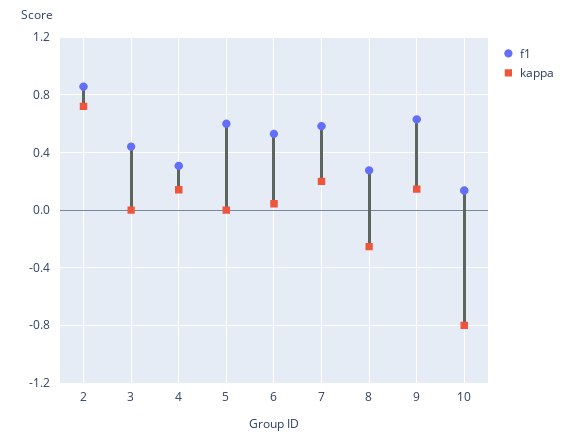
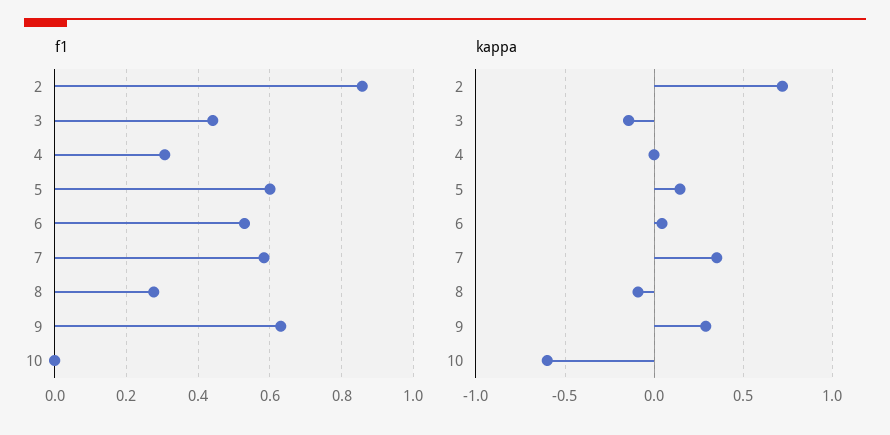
  {
    "f1": {
      "2": 0.86,
      "3": 0.44,
      "4": 0.3,
      "5": 0.6,
      "6": 0.52,
      "7": 0.58,
      "8": 0.28,
      "9": 0.64,
-     "10": 0.15
+     "10": 0
    },
    "kappa": {
      "2": 0.7,
-     "3": 0,
+     "3": -0.15,
-     "4": 0.15,
+     "4": 0,
-     "5": 0,
+     "5": 0.15,
      "6": 0.05,
-     "7": 0.2,
+     "7": 0.35,
-     "8": -0.25,
+     "8": -0.1,
-     "9": 0.15,
+     "9": 0.3,
-     "10": -0.8
+     "10": -0.6
    }
  }

